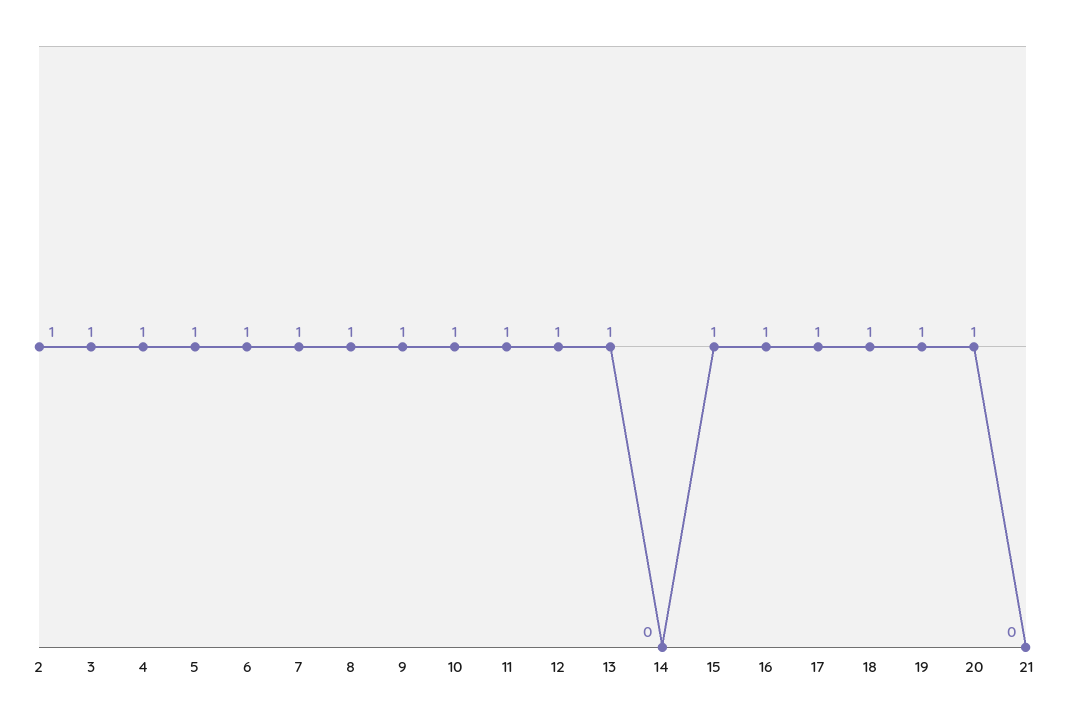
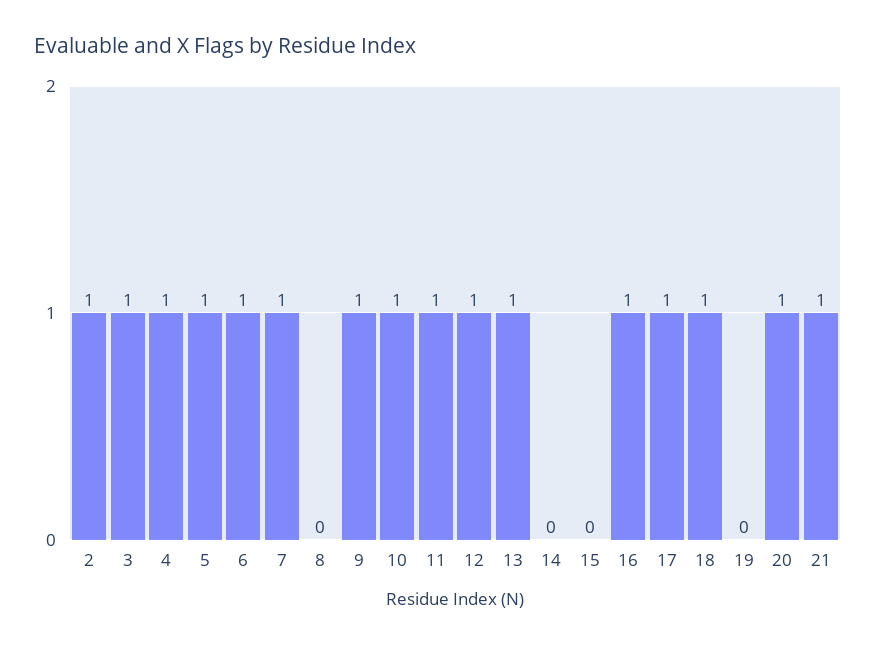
  {
    "2": 1,
    "3": 1,
    "4": 1,
    "5": 1,
    "6": 1,
    "7": 1,
-   "8": 1,
+   "8": 0,
    "9": 1,
    "10": 1,
    "11": 1,
    "12": 1,
    "13": 1,
    "14": 0,
-   "15": 1,
+   "15": 0,
    "16": 1,
    "17": 1,
    "18": 1,
-   "19": 1,
+   "19": 0,
    "20": 1,
-   "21": 0
+   "21": 1
  }

